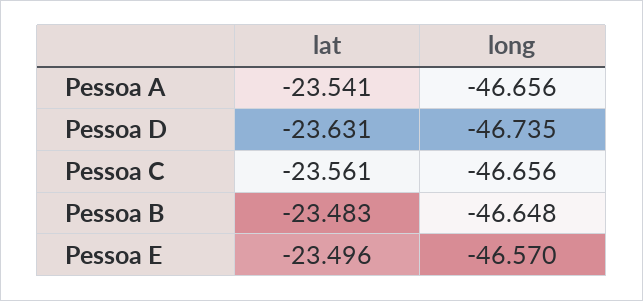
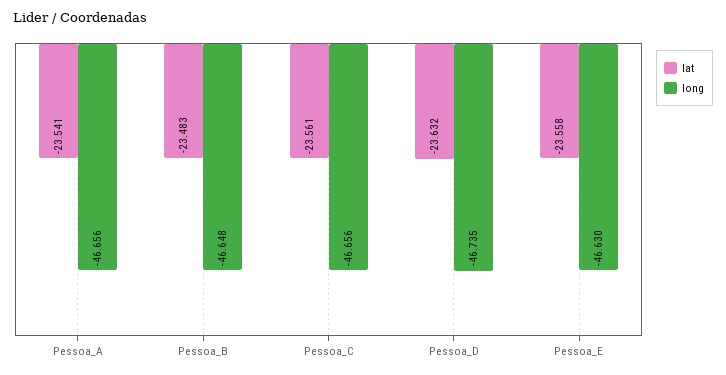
  {
    "lat": {
      "Pessoa A": -23.541,
-     "Pessoa D": -23.631,
+     "Pessoa D": -23.632,
      "Pessoa C": -23.561,
      "Pessoa B": -23.483,
-     "Pessoa E": -23.496
+     "Pessoa E": -23.558
    },
    "long": {
      "Pessoa A": -46.656,
      "Pessoa D": -46.735,
      "Pessoa C": -46.656,
      "Pessoa B": -46.648,
-     "Pessoa E": -46.57
+     "Pessoa E": -46.63
    }
  }

